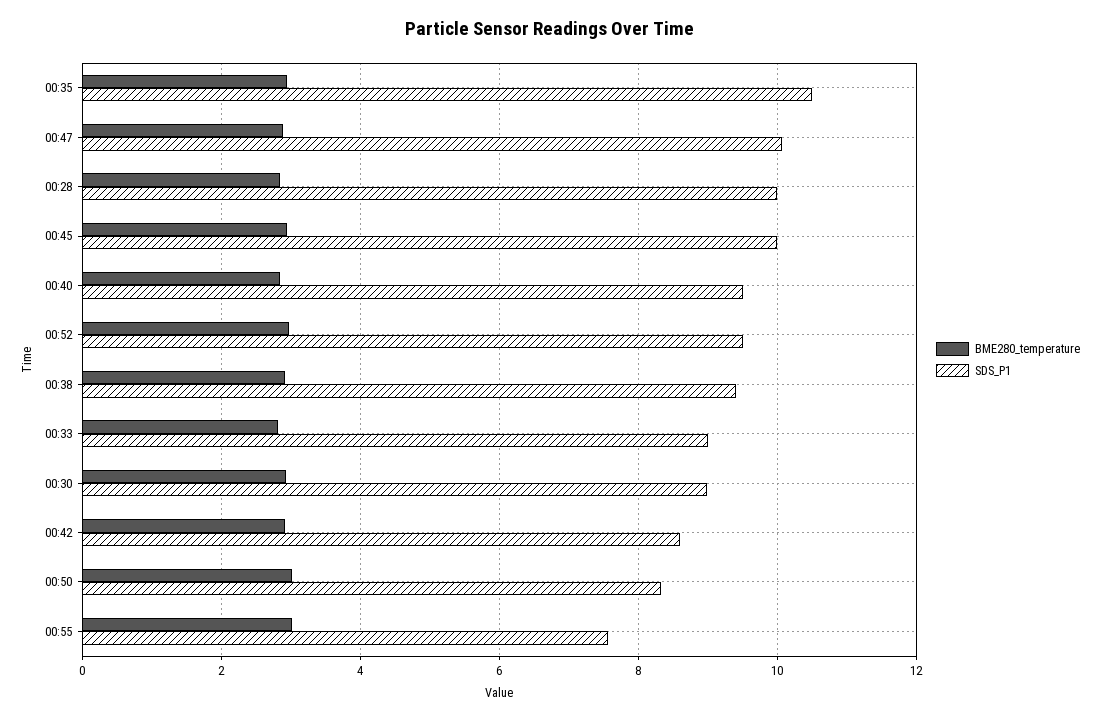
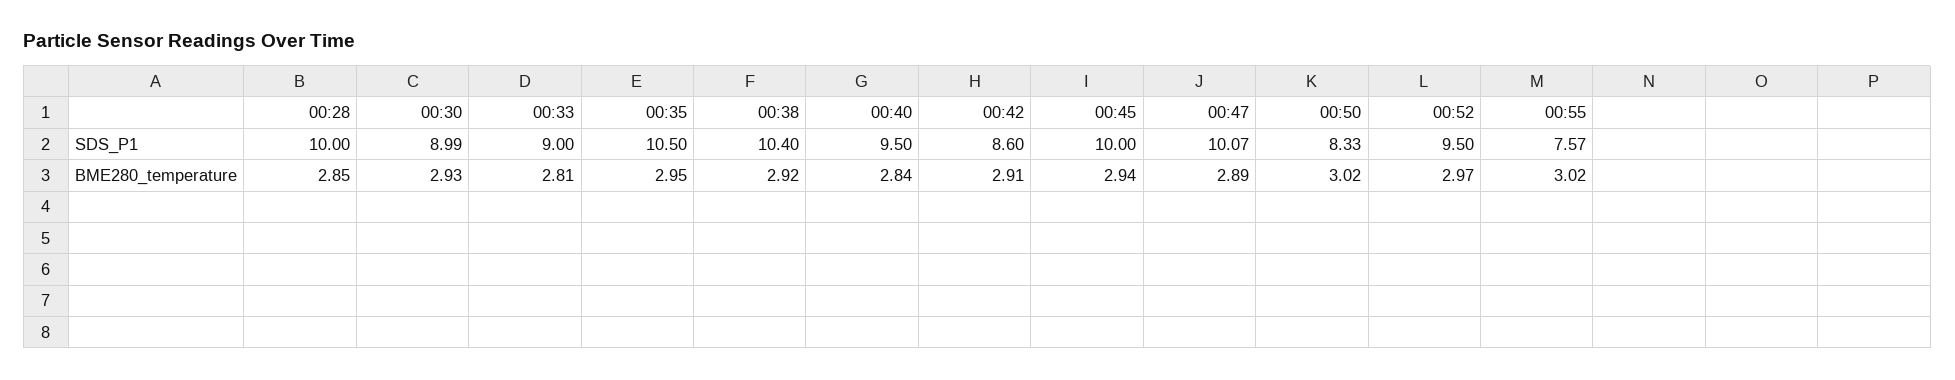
  {
    "BME280_temperature": {
      "00:35": 2.95,
      "00:47": 2.89,
      "00:28": 2.85,
      "00:45": 2.94,
      "00:40": 2.84,
      "00:52": 2.97,
      "00:38": 2.92,
      "00:33": 2.81,
      "00:30": 2.93,
      "00:42": 2.91,
      "00:50": 3.02,
      "00:55": 3.02
    },
    "SDS_P1": {
      "00:35": 10.5,
      "00:47": 10.07,
      "00:28": 10,
      "00:45": 10,
      "00:40": 9.5,
      "00:52": 9.5,
-     "00:38": 9.4,
+     "00:38": 10.4,
      "00:33": 9,
      "00:30": 8.99,
      "00:42": 8.6,
      "00:50": 8.33,
      "00:55": 7.57
    }
  }

